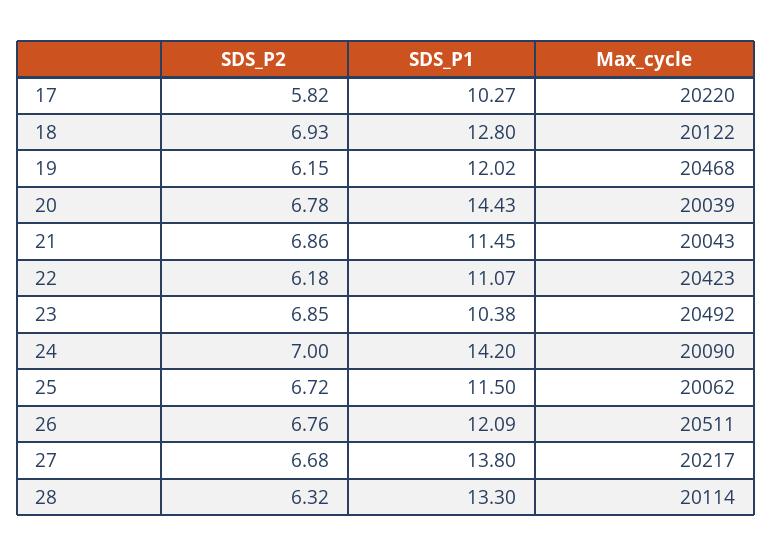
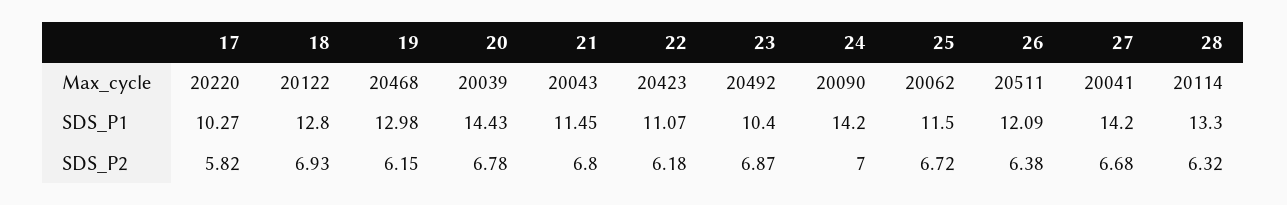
  {
    "SDS_P2": {
      "17": 5.82,
      "18": 6.93,
      "19": 6.15,
      "20": 6.78,
-     "21": 6.86,
+     "21": 6.8,
      "22": 6.18,
-     "23": 6.85,
+     "23": 6.87,
      "24": 7,
      "25": 6.72,
-     "26": 6.76,
+     "26": 6.38,
      "27": 6.68,
      "28": 6.32
    },
    "SDS_P1": {
      "17": 10.27,
      "18": 12.8,
-     "19": 12.02,
+     "19": 12.98,
      "20": 14.43,
      "21": 11.45,
      "22": 11.07,
-     "23": 10.38,
+     "23": 10.4,
      "24": 14.2,
      "25": 11.5,
      "26": 12.09,
-     "27": 13.8,
+     "27": 14.2,
      "28": 13.3
    },
    "Max_cycle": {
      "17": 20220,
      "18": 20122,
      "19": 20468,
      "20": 20039,
      "21": 20043,
      "22": 20423,
      "23": 20492,
      "24": 20090,
      "25": 20062,
      "26": 20511,
-     "27": 20217,
+     "27": 20041,
      "28": 20114
    }
  }

